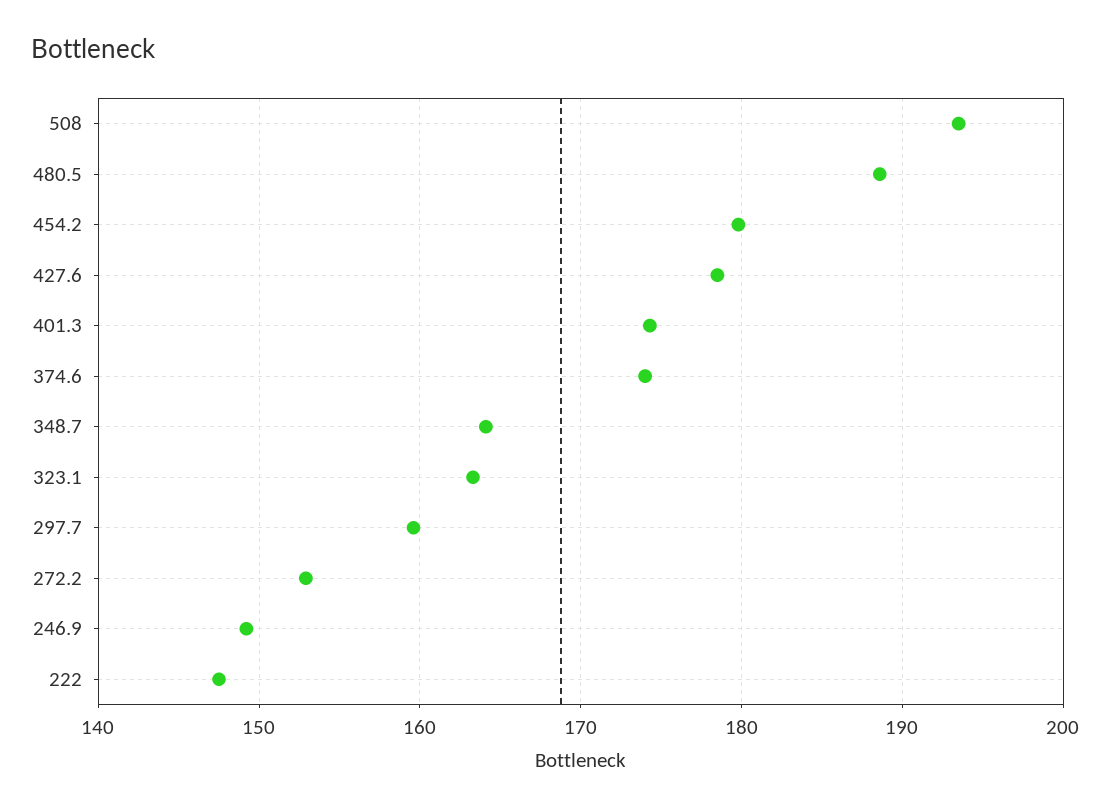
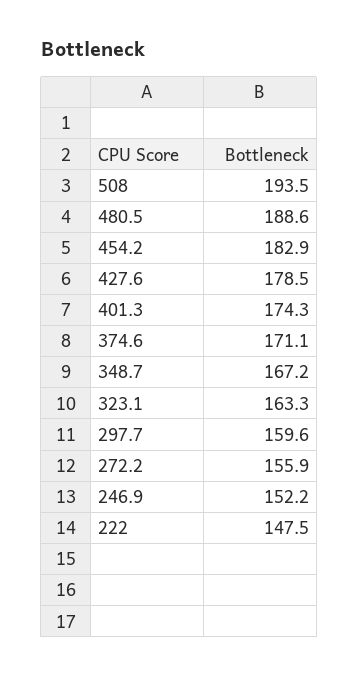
  {
    "508": 193.5,
    "480.5": 188.6,
-   "454.2": 180,
+   "454.2": 182.9,
    "427.6": 178.5,
    "401.3": 174.3,
-   "374.6": 174,
+   "374.6": 171.1,
-   "348.7": 164,
+   "348.7": 167.2,
    "323.1": 163.3,
    "297.7": 159.6,
-   "272.2": 153,
+   "272.2": 155.9,
-   "246.9": 149,
+   "246.9": 152.2,
    "222": 147.5
  }

